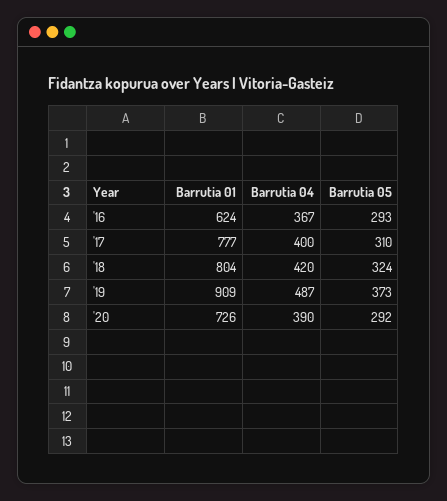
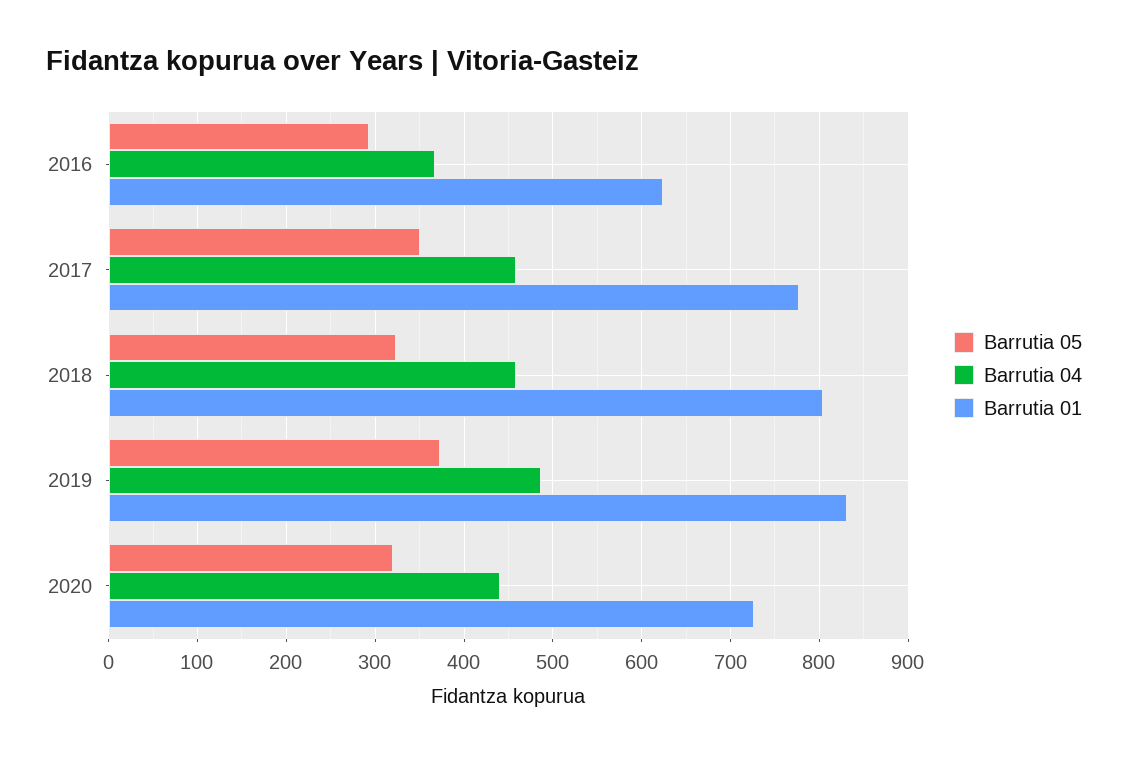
  {
    "Barrutia 01": {
      "'16": 624,
      "'17": 777,
      "'18": 804,
-     "'19": 909,
+     "'19": 830,
      "'20": 726
    },
    "Barrutia 04": {
      "'16": 367,
-     "'17": 400,
+     "'17": 460,
-     "'18": 420,
+     "'18": 460,
      "'19": 487,
-     "'20": 390
+     "'20": 440
    },
    "Barrutia 05": {
      "'16": 293,
-     "'17": 310,
+     "'17": 350,
      "'18": 324,
      "'19": 373,
-     "'20": 292
+     "'20": 320
    }
  }

